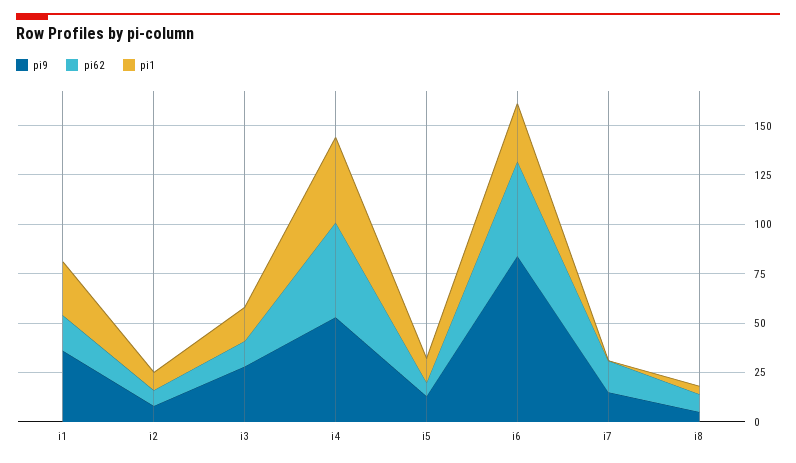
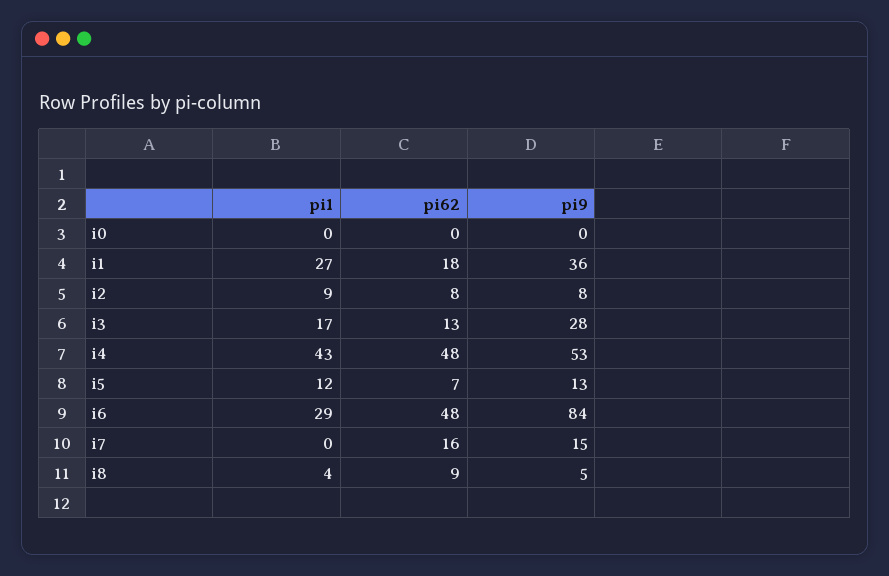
  {
    "pi9": {
      "i1": 36,
      "i2": 8,
      "i3": 28,
      "i4": 53,
      "i5": 13,
      "i6": 84,
      "i7": 15,
-     "i8": 5
+     "i8": 5,
+     "i0": 0
    },
    "pi62": {
      "i1": 18,
      "i2": 8,
      "i3": 13,
      "i4": 48,
      "i5": 7,
      "i6": 48,
      "i7": 16,
-     "i8": 9
+     "i8": 9,
+     "i0": 0
    },
    "pi1": {
      "i1": 27,
      "i2": 9,
      "i3": 17,
      "i4": 43,
      "i5": 12,
      "i6": 29,
      "i7": 0,
-     "i8": 4
+     "i8": 4,
+     "i0": 0
    }
  }

